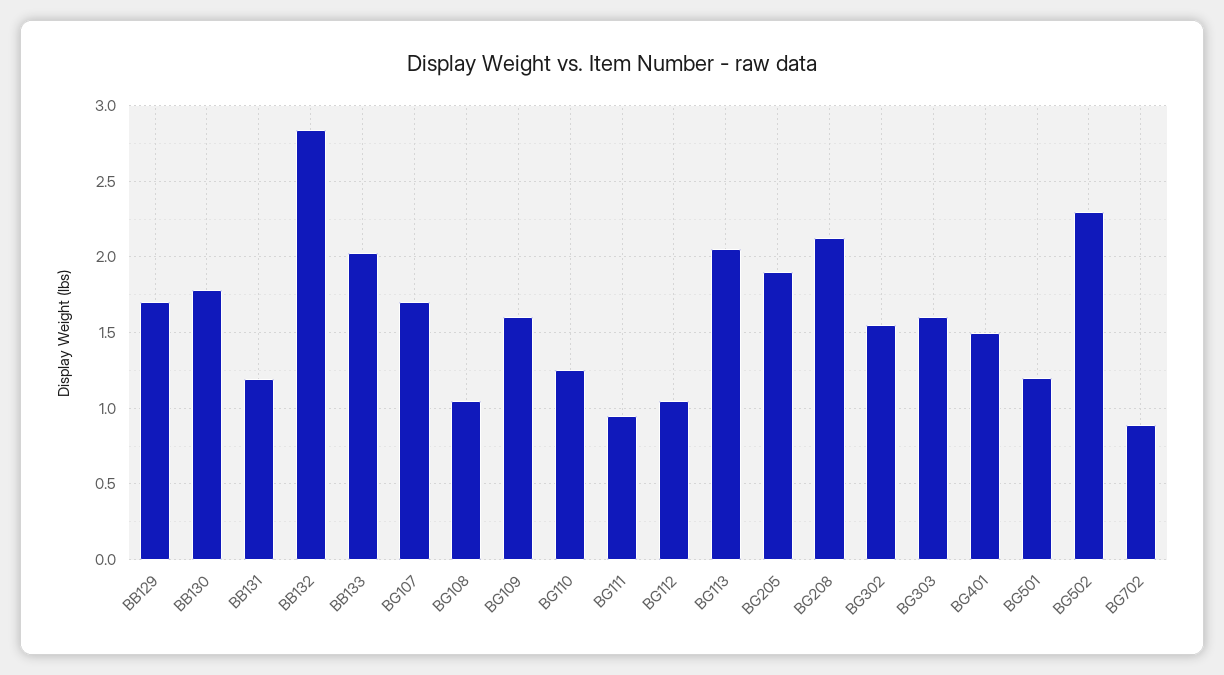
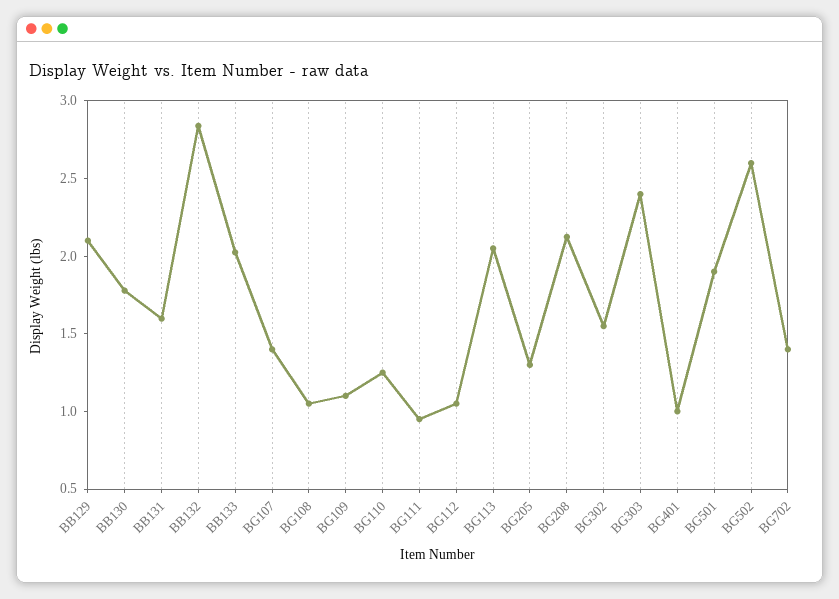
  {
-   "BB129": 1.7,
+   "BB129": 2.1,
    "BB130": 1.8,
-   "BB131": 1.2,
+   "BB131": 1.6,
    "BB132": 2.85,
    "BB133": 2,
-   "BG107": 1.7,
+   "BG107": 1.4,
    "BG108": 1.05,
-   "BG109": 1.6,
+   "BG109": 1.1,
    "BG110": 1.25,
    "BG111": 0.95,
    "BG112": 1.05,
    "BG113": 2.05,
-   "BG205": 1.9,
+   "BG205": 1.3,
    "BG208": 2.15,
    "BG302": 1.55,
-   "BG303": 1.6,
+   "BG303": 2.4,
-   "BG401": 1.5,
+   "BG401": 1,
-   "BG501": 1.2,
+   "BG501": 1.9,
-   "BG502": 2.3,
+   "BG502": 2.6,
-   "BG702": 0.9
+   "BG702": 1.4
  }

